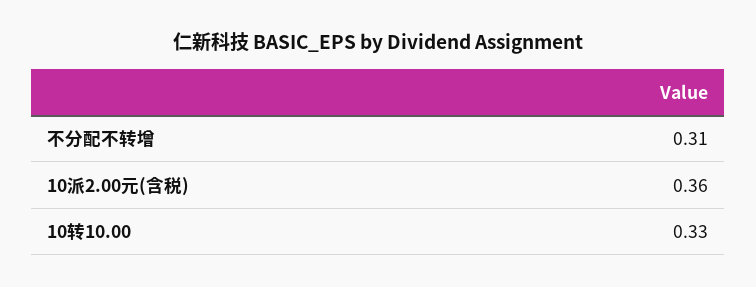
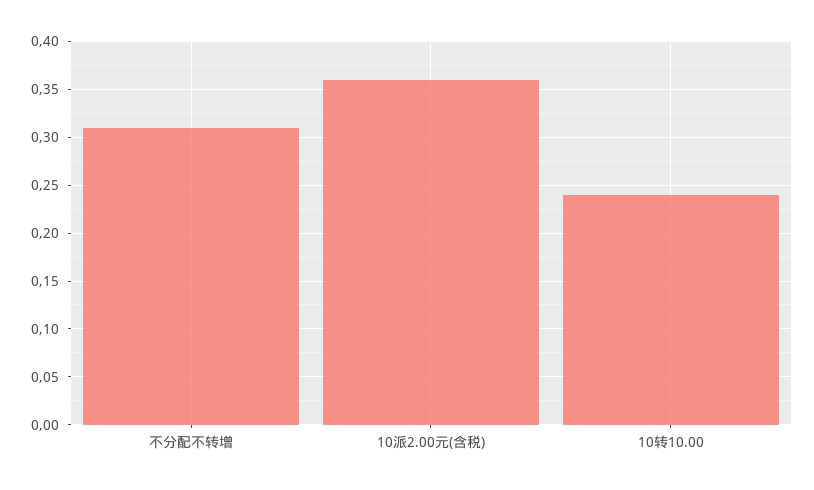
  {
    "不分配不转增": 0.31,
    "10派2.00元(含税)": 0.36,
-   "10转10.00": 0.33
+   "10转10.00": 0.24
  }

